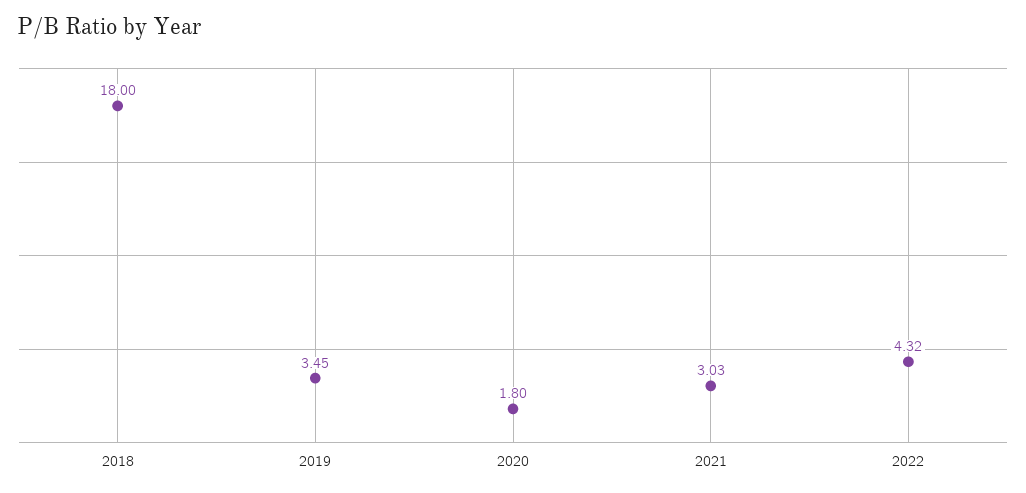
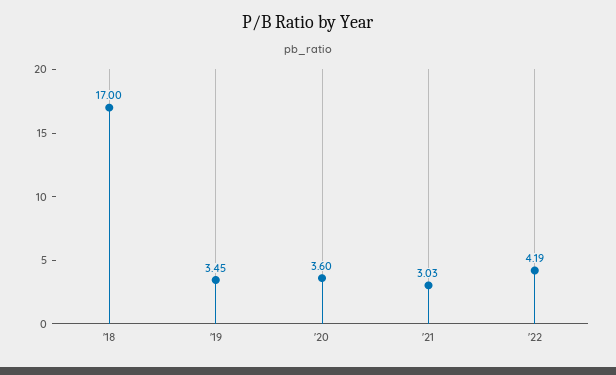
  {
-   "2018": 18,
+   "2018": 17,
    "2019": 3.45,
-   "2020": 1.8,
+   "2020": 3.6,
    "2021": 3.03,
-   "2022": 4.32
+   "2022": 4.19
  }

